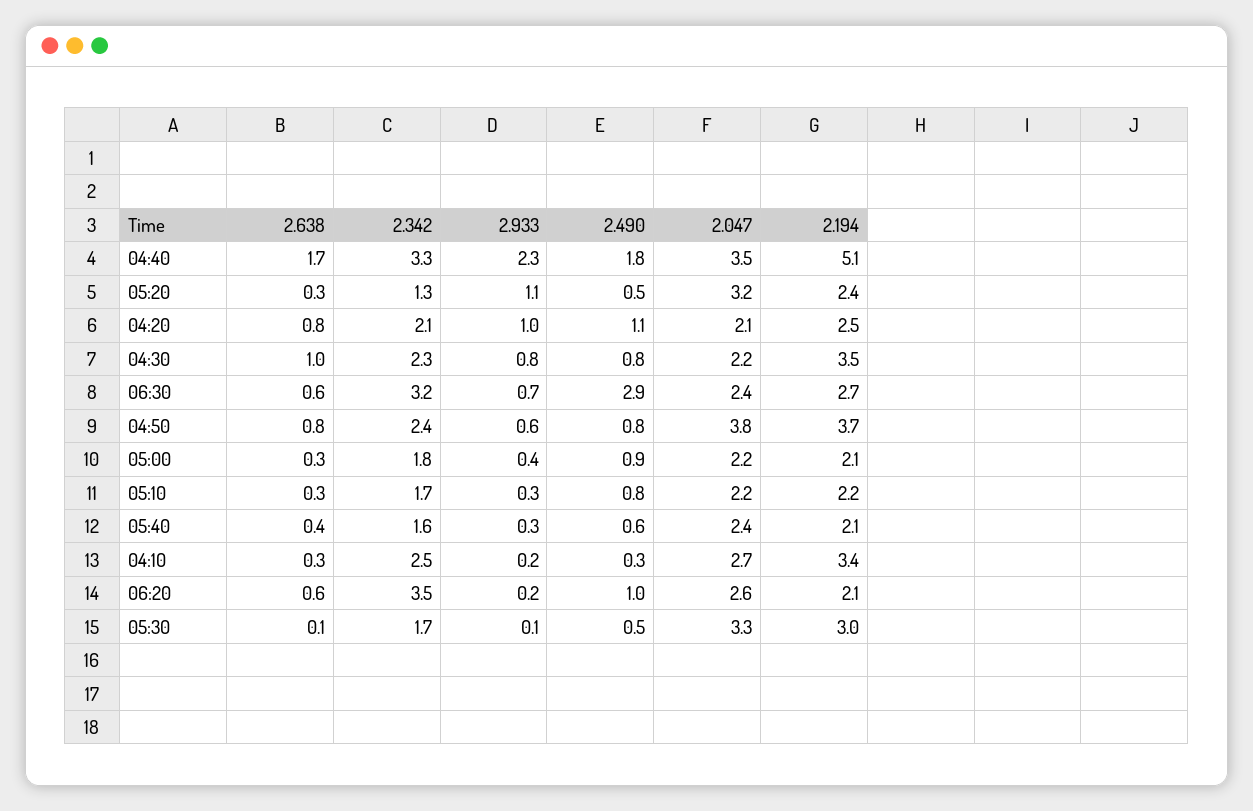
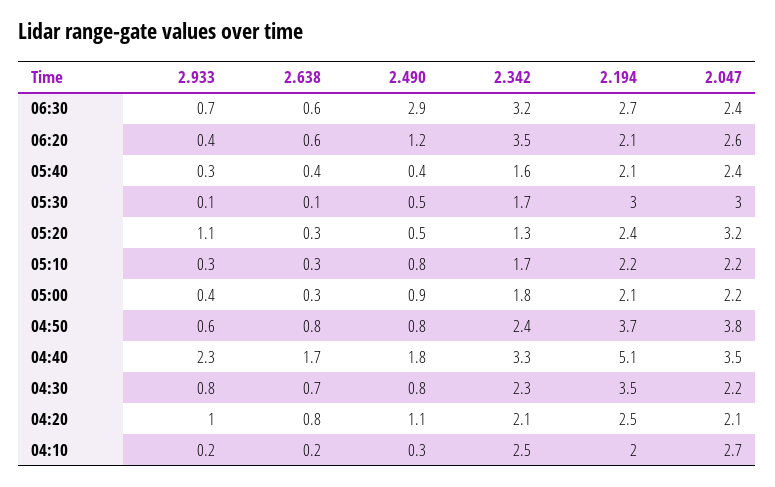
  {
    "2.638": {
      "04:40": 1.7,
      "05:20": 0.3,
      "04:20": 0.8,
-     "04:30": 1,
+     "04:30": 0.7,
      "06:30": 0.6,
      "04:50": 0.8,
      "05:00": 0.3,
      "05:10": 0.3,
      "05:40": 0.4,
-     "04:10": 0.3,
+     "04:10": 0.2,
      "06:20": 0.6,
      "05:30": 0.1
    },
    "2.342": {
      "04:40": 3.3,
      "05:20": 1.3,
      "04:20": 2.1,
      "04:30": 2.3,
      "06:30": 3.2,
      "04:50": 2.4,
      "05:00": 1.8,
      "05:10": 1.7,
      "05:40": 1.6,
      "04:10": 2.5,
      "06:20": 3.5,
      "05:30": 1.7
    },
    "2.933": {
      "04:40": 2.3,
      "05:20": 1.1,
      "04:20": 1,
      "04:30": 0.8,
      "06:30": 0.7,
      "04:50": 0.6,
      "05:00": 0.4,
      "05:10": 0.3,
      "05:40": 0.3,
      "04:10": 0.2,
-     "06:20": 0.2,
+     "06:20": 0.4,
      "05:30": 0.1
    },
    "2.490": {
      "04:40": 1.8,
      "05:20": 0.5,
      "04:20": 1.1,
      "04:30": 0.8,
      "06:30": 2.9,
      "04:50": 0.8,
      "05:00": 0.9,
      "05:10": 0.8,
-     "05:40": 0.6,
+     "05:40": 0.4,
      "04:10": 0.3,
-     "06:20": 1,
+     "06:20": 1.2,
      "05:30": 0.5
    },
    "2.047": {
      "04:40": 3.5,
      "05:20": 3.2,
      "04:20": 2.1,
      "04:30": 2.2,
      "06:30": 2.4,
      "04:50": 3.8,
      "05:00": 2.2,
      "05:10": 2.2,
      "05:40": 2.4,
      "04:10": 2.7,
      "06:20": 2.6,
-     "05:30": 3.3
+     "05:30": 3
    },
    "2.194": {
      "04:40": 5.1,
      "05:20": 2.4,
      "04:20": 2.5,
      "04:30": 3.5,
      "06:30": 2.7,
      "04:50": 3.7,
      "05:00": 2.1,
      "05:10": 2.2,
      "05:40": 2.1,
-     "04:10": 3.4,
+     "04:10": 2,
      "06:20": 2.1,
      "05:30": 3
    }
  }

